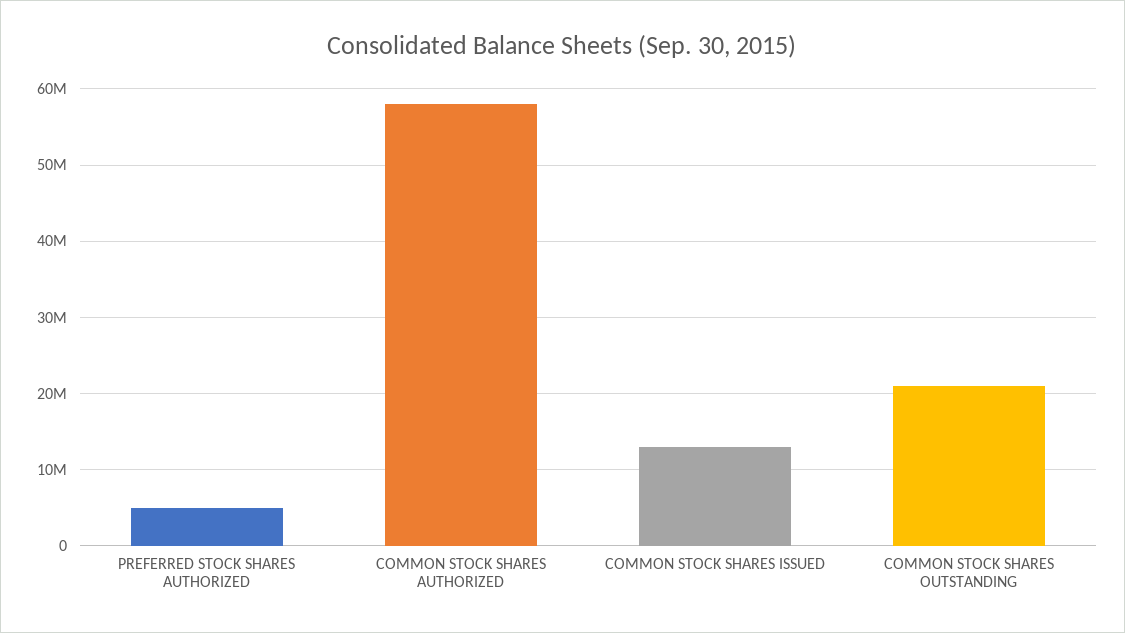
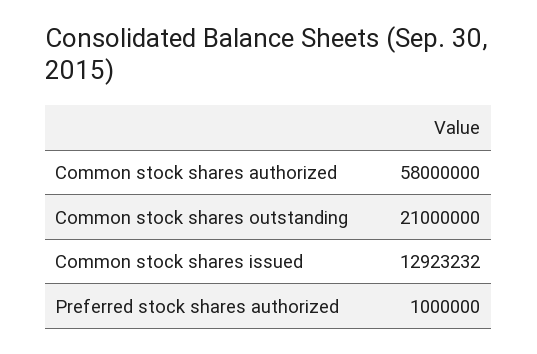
  {
-   "PREFERRED STOCK SHARES AUTHORIZED": 5000000,
+   "PREFERRED STOCK SHARES AUTHORIZED": 1000000,
    "COMMON STOCK SHARES AUTHORIZED": 58000000,
    "COMMON STOCK SHARES ISSUED": 12923232,
    "COMMON STOCK SHARES OUTSTANDING": 21000000
  }

